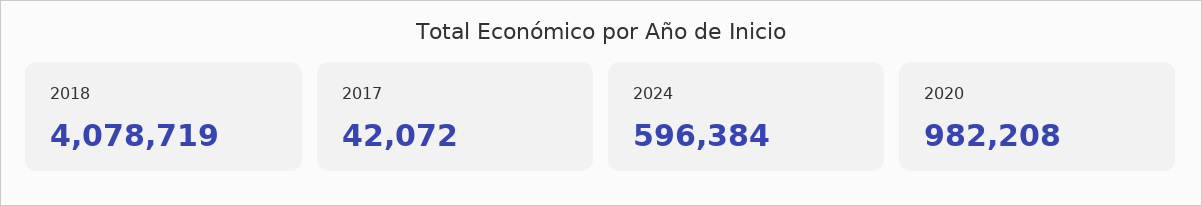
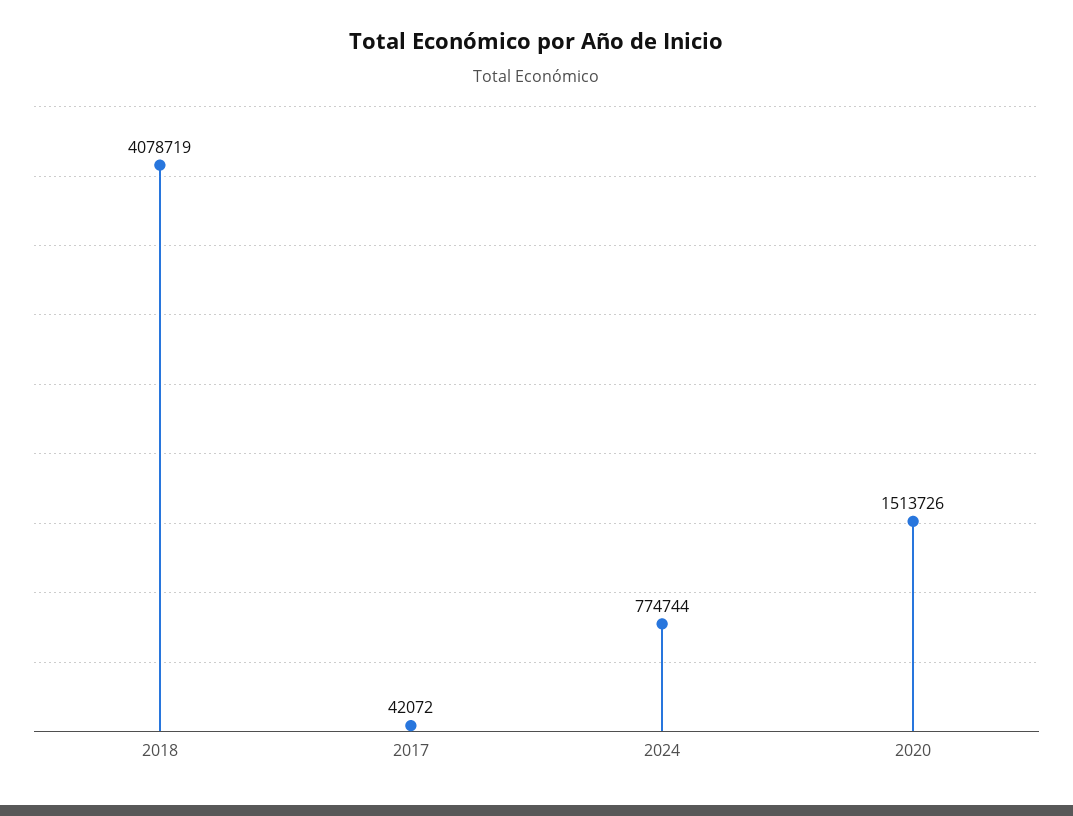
  {
    "2018": 4078719,
    "2017": 42072,
-   "2024": 596384,
+   "2024": 774744,
-   "2020": 982208
+   "2020": 1513726
  }

